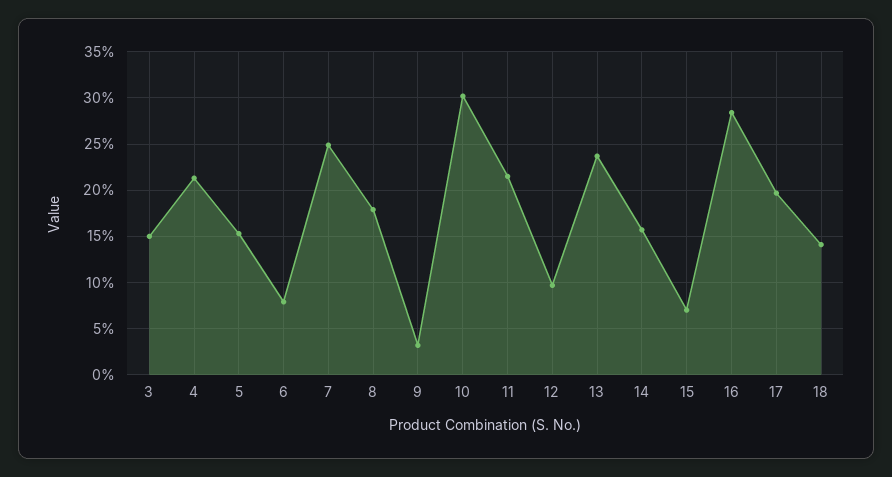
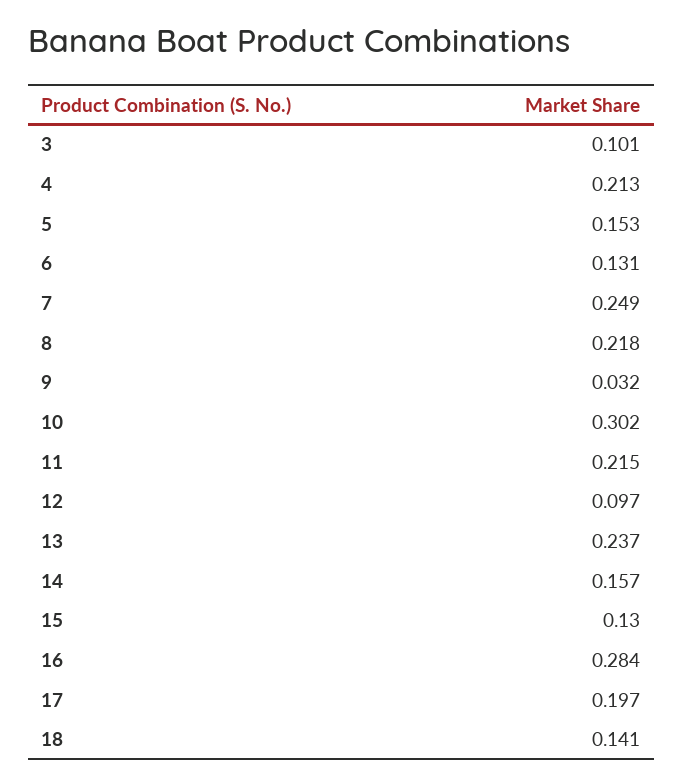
  {
-   "3": 0.15,
+   "3": 0.101,
    "4": 0.213,
    "5": 0.153,
-   "6": 0.08,
+   "6": 0.131,
    "7": 0.249,
-   "8": 0.18,
+   "8": 0.218,
    "9": 0.032,
    "10": 0.302,
    "11": 0.215,
    "12": 0.097,
    "13": 0.237,
    "14": 0.157,
-   "15": 0.07,
+   "15": 0.13,
    "16": 0.284,
    "17": 0.197,
    "18": 0.141
  }

